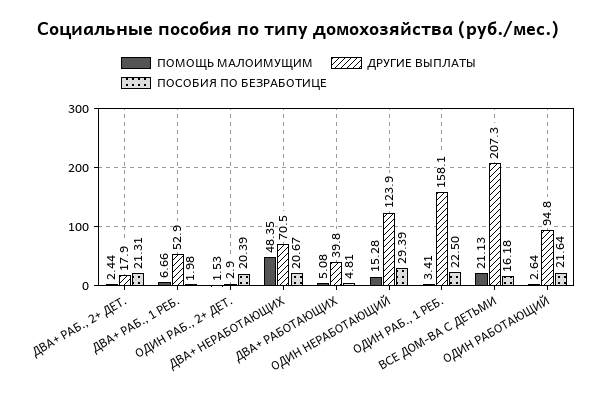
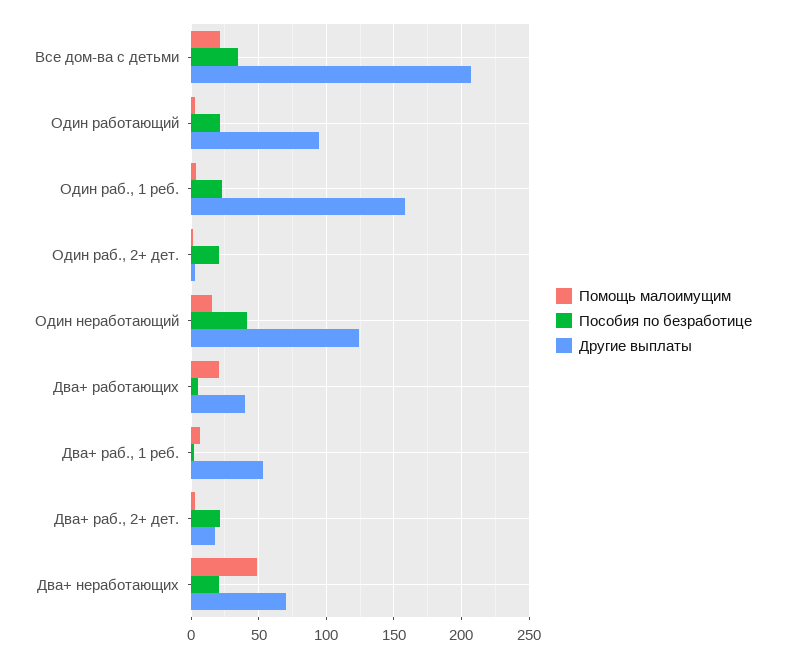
  {
    "ПОМОЩЬ МАЛОИМУЩИМ": {
      "ДВА+ РАБ., 2+ ДЕТ.": 2.44,
      "ДВА+ РАБ., 1 РЕБ.": 6.66,
      "ОДИН РАБ., 2+ ДЕТ.": 1.53,
      "ДВА+ НЕРАБОТАЮЩИХ": 48.35,
-     "ДВА+ РАБОТАЮЩИХ": 5.08,
+     "ДВА+ РАБОТАЮЩИХ": 20,
      "ОДИН НЕРАБОТАЮЩИЙ": 15.28,
      "ОДИН РАБ., 1 РЕБ.": 3.41,
      "ВСЕ ДОМ-ВА С ДЕТЬМИ": 21.13,
      "ОДИН РАБОТАЮЩИЙ": 2.64
    },
    "ДРУГИЕ ВЫПЛАТЫ": {
      "ДВА+ РАБ., 2+ ДЕТ.": 17.9,
      "ДВА+ РАБ., 1 РЕБ.": 52.9,
      "ОДИН РАБ., 2+ ДЕТ.": 2.9,
      "ДВА+ НЕРАБОТАЮЩИХ": 70.5,
      "ДВА+ РАБОТАЮЩИХ": 39.8,
      "ОДИН НЕРАБОТАЮЩИЙ": 123.9,
      "ОДИН РАБ., 1 РЕБ.": 158.1,
      "ВСЕ ДОМ-ВА С ДЕТЬМИ": 207.3,
      "ОДИН РАБОТАЮЩИЙ": 94.8
    },
    "ПОСОБИЯ ПО БЕЗРАБОТИЦЕ": {
      "ДВА+ РАБ., 2+ ДЕТ.": 21.31,
      "ДВА+ РАБ., 1 РЕБ.": 1.98,
      "ОДИН РАБ., 2+ ДЕТ.": 20.39,
      "ДВА+ НЕРАБОТАЮЩИХ": 20.67,
      "ДВА+ РАБОТАЮЩИХ": 4.81,
-     "ОДИН НЕРАБОТАЮЩИЙ": 29.39,
+     "ОДИН НЕРАБОТАЮЩИЙ": 40,
      "ОДИН РАБ., 1 РЕБ.": 22.5,
-     "ВСЕ ДОМ-ВА С ДЕТЬМИ": 16.18,
+     "ВСЕ ДОМ-ВА С ДЕТЬМИ": 35,
      "ОДИН РАБОТАЮЩИЙ": 21.64
    }
  }

